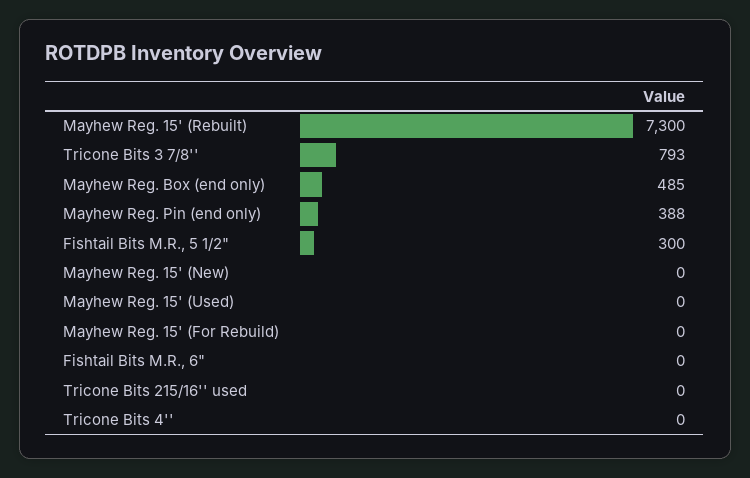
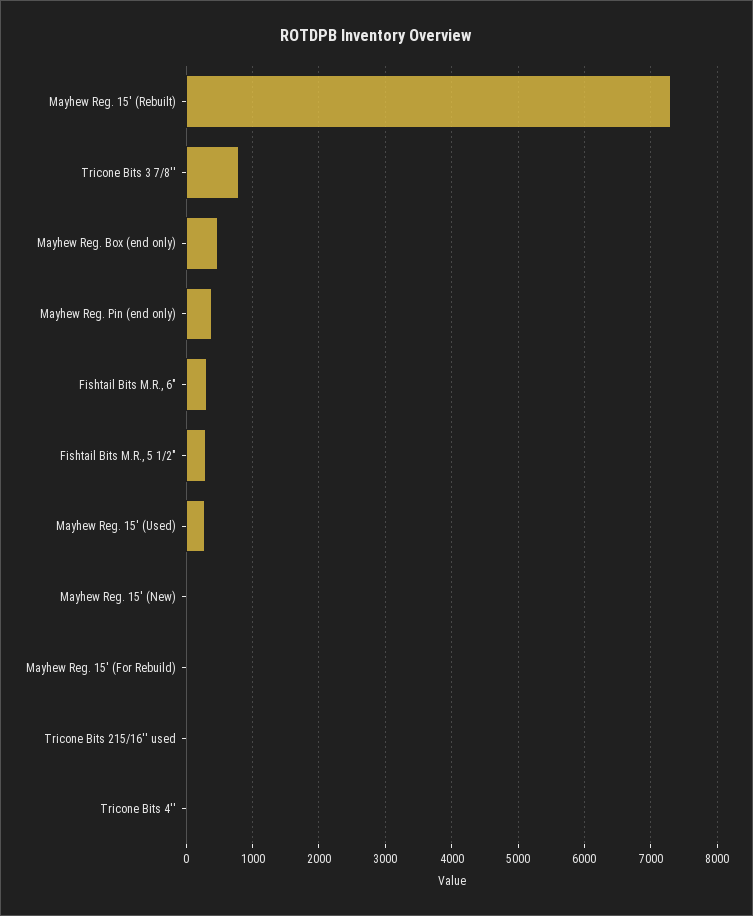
  {
    "Mayhew Reg. 15' (Rebuilt)": 7300,
    "Tricone Bits 3 7/8''": 793,
    "Mayhew Reg. Box (end only)": 485,
    "Mayhew Reg. Pin (end only)": 388,
    "Fishtail Bits M.R., 5 1/2\"": 300,
    "Mayhew Reg. 15' (New)": 0,
-   "Mayhew Reg. 15' (Used)": 0,
+   "Mayhew Reg. 15' (Used)": 300,
    "Mayhew Reg. 15' (For Rebuild)": 0,
-   "Fishtail Bits M.R., 6\"": 0,
+   "Fishtail Bits M.R., 6\"": 300,
    "Tricone Bits 215/16'' used": 0,
    "Tricone Bits 4''": 0
  }

